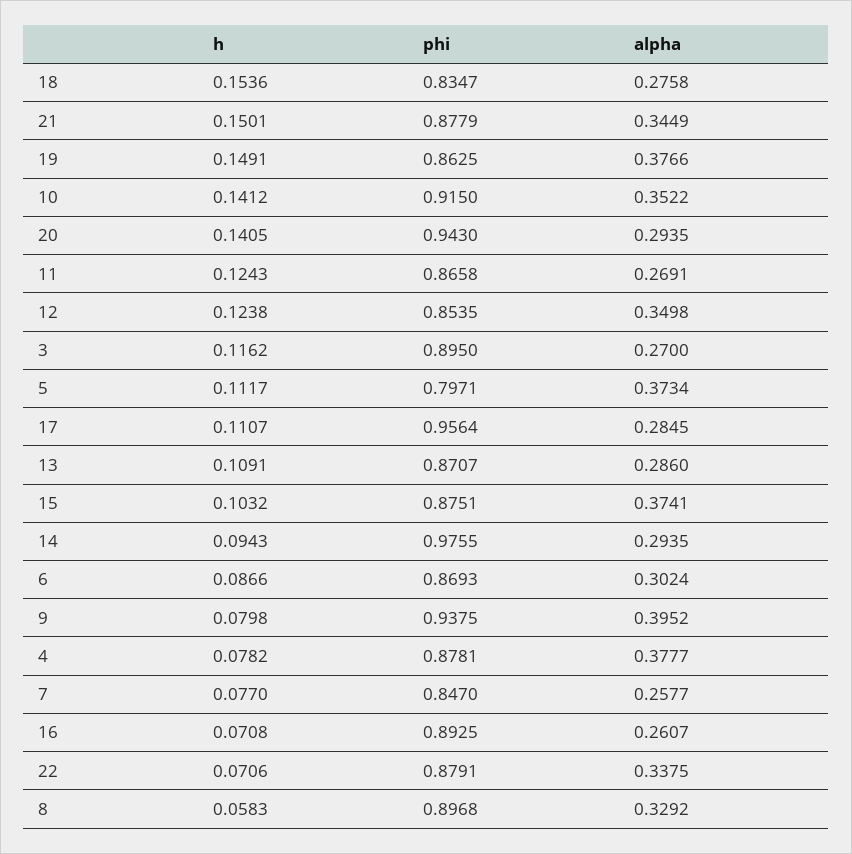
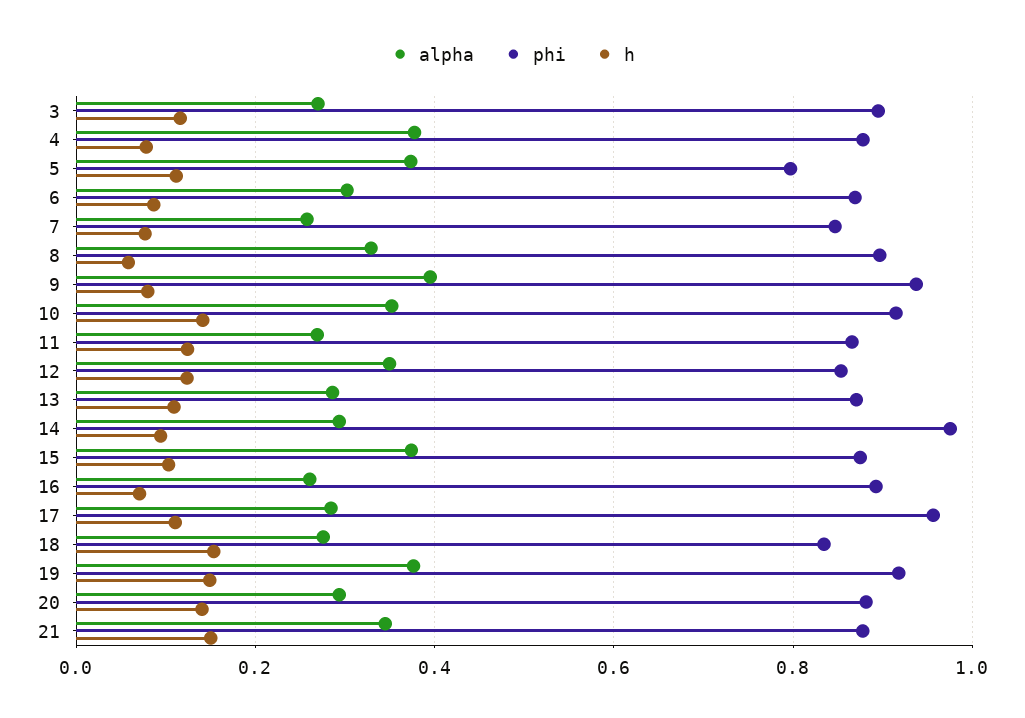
  {
    "h": {
      "18": 0.1536,
      "21": 0.1501,
      "19": 0.1491,
      "10": 0.1412,
      "20": 0.1405,
      "11": 0.1243,
      "12": 0.1238,
      "3": 0.1162,
      "5": 0.1117,
      "17": 0.1107,
      "13": 0.1091,
      "15": 0.1032,
      "14": 0.0943,
      "6": 0.0866,
      "9": 0.0798,
      "4": 0.0782,
      "7": 0.077,
      "16": 0.0708,
-     "22": 0.0706,
      "8": 0.0583
    },
    "phi": {
      "18": 0.8347,
      "21": 0.8779,
-     "19": 0.8625,
+     "19": 0.92,
      "10": 0.915,
-     "20": 0.943,
+     "20": 0.88,
      "11": 0.8658,
      "12": 0.8535,
      "3": 0.895,
      "5": 0.7971,
      "17": 0.9564,
      "13": 0.8707,
      "15": 0.8751,
      "14": 0.9755,
      "6": 0.8693,
      "9": 0.9375,
      "4": 0.8781,
      "7": 0.847,
      "16": 0.8925,
-     "22": 0.8791,
      "8": 0.8968
    },
    "alpha": {
      "18": 0.2758,
      "21": 0.3449,
      "19": 0.3766,
      "10": 0.3522,
      "20": 0.2935,
      "11": 0.2691,
      "12": 0.3498,
      "3": 0.27,
      "5": 0.3734,
      "17": 0.2845,
      "13": 0.286,
      "15": 0.3741,
      "14": 0.2935,
      "6": 0.3024,
      "9": 0.3952,
      "4": 0.3777,
      "7": 0.2577,
      "16": 0.2607,
-     "22": 0.3375,
      "8": 0.3292
    }
  }

